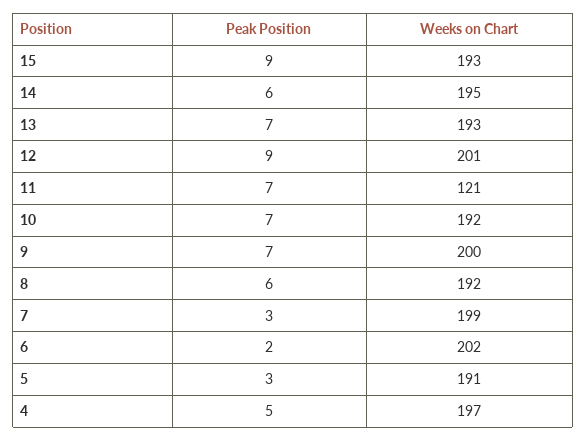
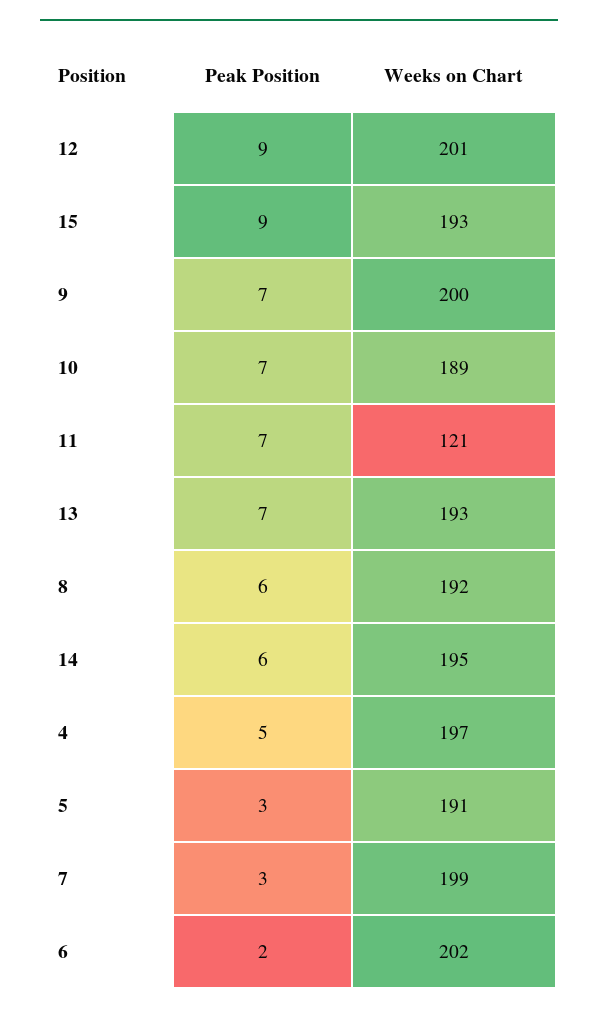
  {
    "Peak Position": {
      "15": 9,
      "14": 6,
      "13": 7,
      "12": 9,
      "11": 7,
      "10": 7,
      "9": 7,
      "8": 6,
      "7": 3,
      "6": 2,
      "5": 3,
      "4": 5
    },
    "Weeks on Chart": {
      "15": 193,
      "14": 195,
      "13": 193,
      "12": 201,
      "11": 121,
-     "10": 192,
+     "10": 189,
      "9": 200,
      "8": 192,
      "7": 199,
      "6": 202,
      "5": 191,
      "4": 197
    }
  }

